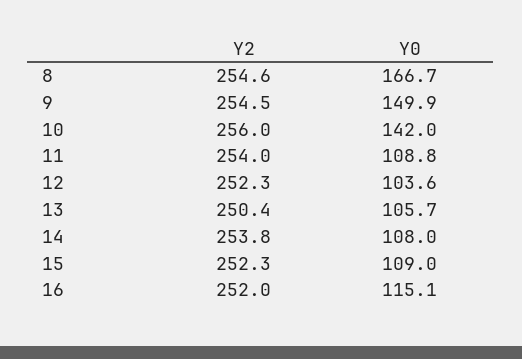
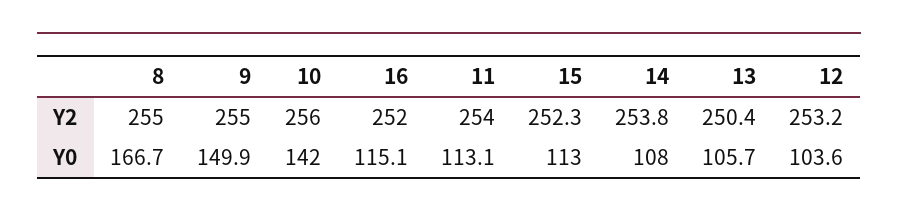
  {
    "Y2": {
-     "8": 254.6,
+     "8": 255,
-     "9": 254.5,
+     "9": 255,
      "10": 256,
      "11": 254,
-     "12": 252.3,
+     "12": 253.2,
      "13": 250.4,
      "14": 253.8,
      "15": 252.3,
      "16": 252
    },
    "Y0": {
      "8": 166.7,
      "9": 149.9,
      "10": 142,
-     "11": 108.8,
+     "11": 113.1,
      "12": 103.6,
      "13": 105.7,
      "14": 108,
-     "15": 109,
+     "15": 113,
      "16": 115.1
    }
  }

